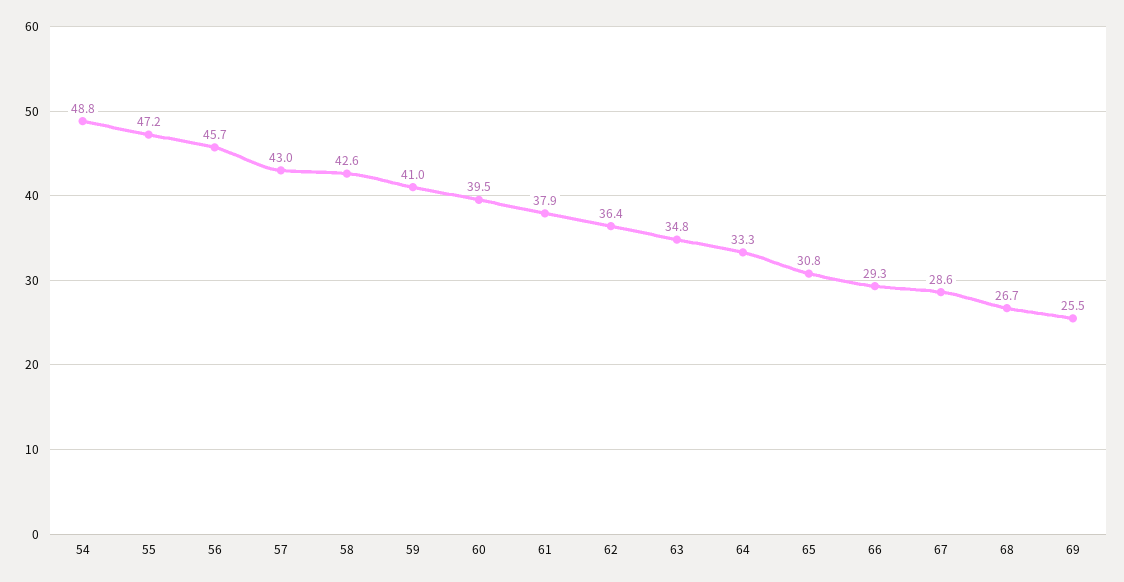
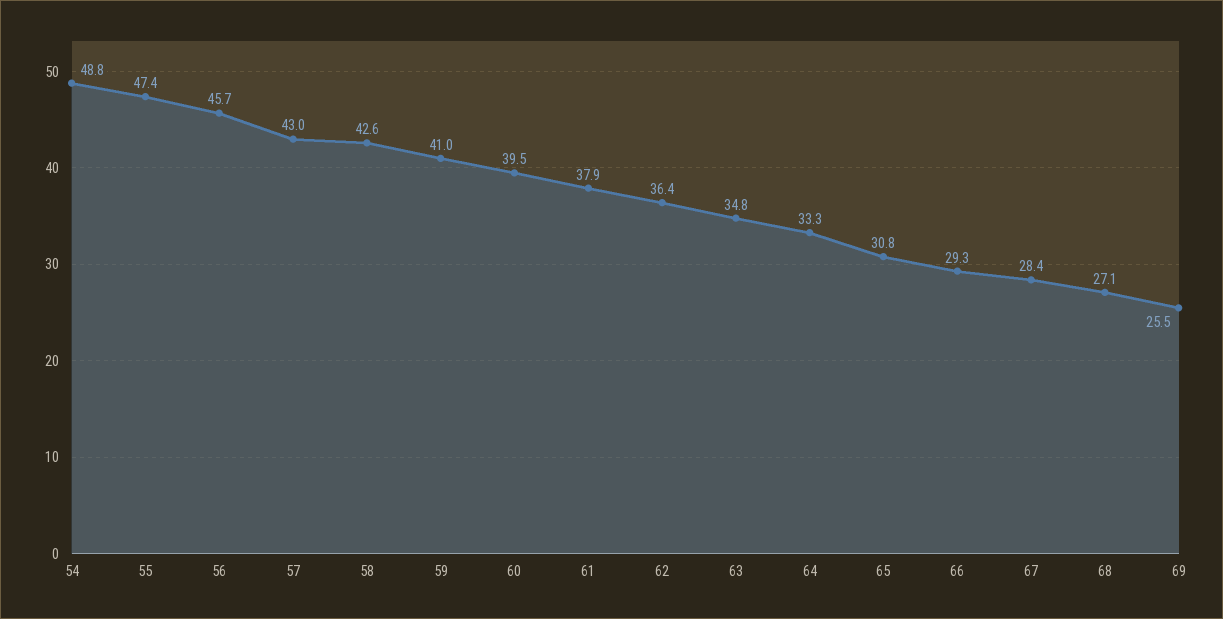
  {
    "54": 48.8,
-   "55": 47.2,
+   "55": 47.4,
    "56": 45.7,
    "57": 43,
    "58": 42.6,
    "59": 41,
    "60": 39.5,
    "61": 37.9,
    "62": 36.4,
    "63": 34.8,
    "64": 33.3,
    "65": 30.8,
    "66": 29.3,
-   "67": 28.6,
+   "67": 28.4,
-   "68": 26.7,
+   "68": 27.1,
    "69": 25.5
  }

